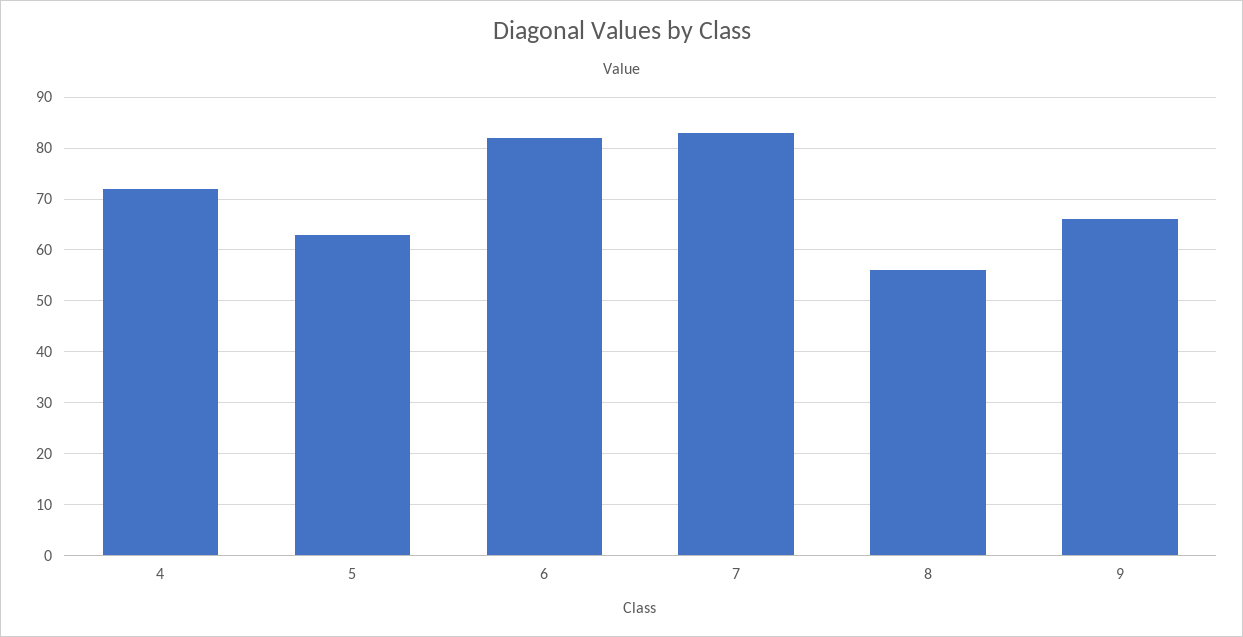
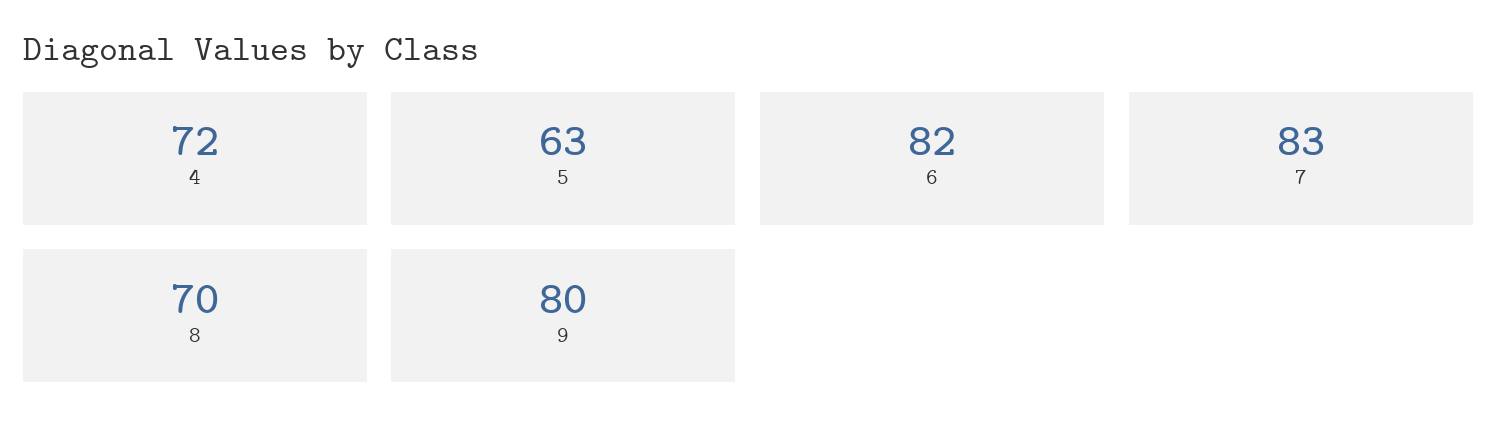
  {
    "4": 72,
    "5": 63,
    "6": 82,
    "7": 83,
-   "8": 55,
+   "8": 70,
-   "9": 65
+   "9": 80
  }

